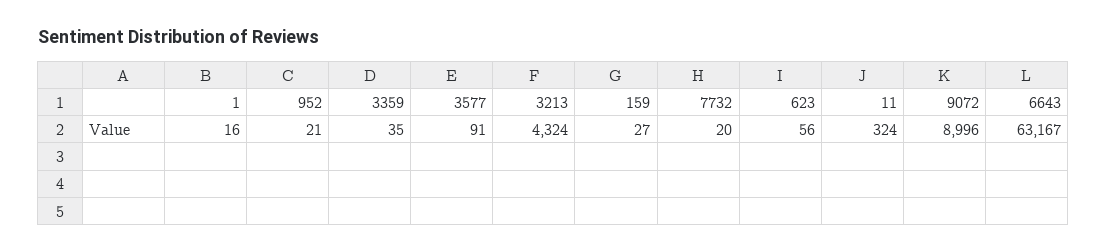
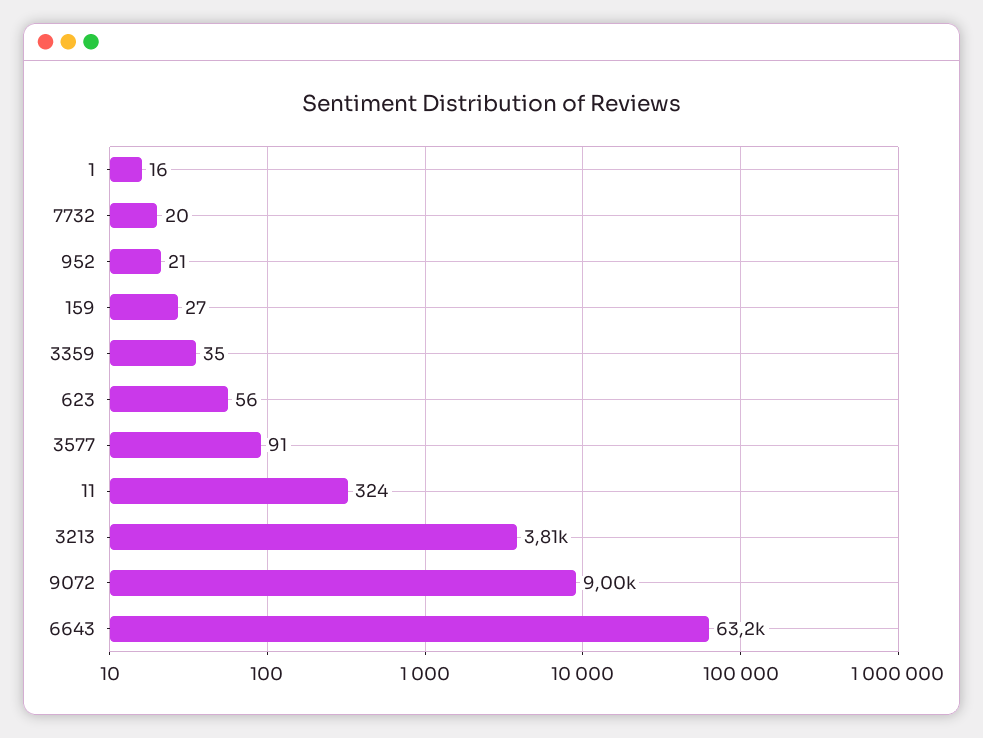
  {
    "1": 16,
    "952": 21,
    "3359": 35,
    "3577": 91,
-   "3213": 4324,
+   "3213": 3810,
    "159": 27,
    "7732": 20,
    "623": 56,
    "11": 324,
    "9072": 8996,
    "6643": 63167
  }

